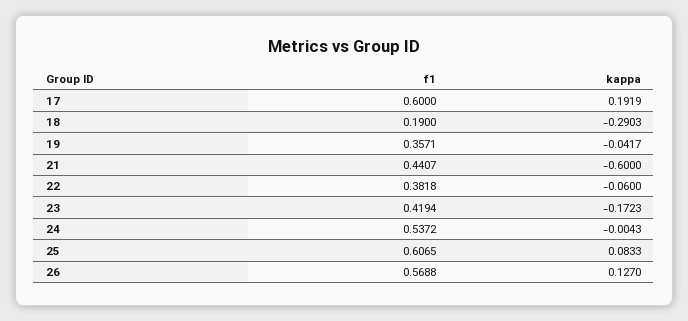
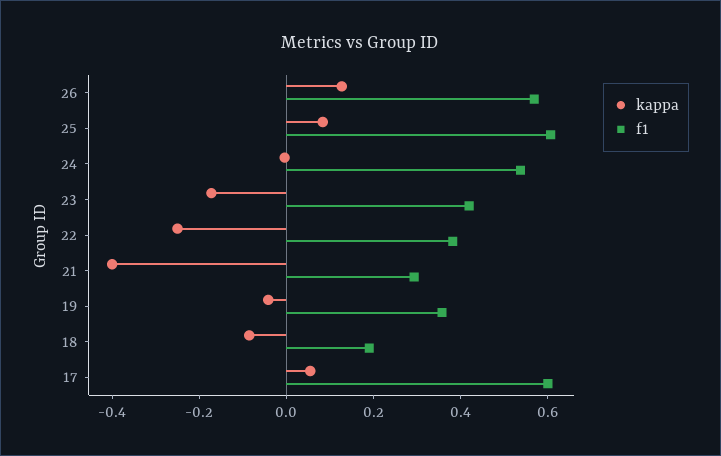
  {
    "f1": {
      "17": 0.6,
      "18": 0.19,
      "19": 0.3571,
-     "21": 0.4407,
+     "21": 0.3,
      "22": 0.3818,
      "23": 0.4194,
      "24": 0.5372,
      "25": 0.6065,
      "26": 0.5688
    },
    "kappa": {
-     "17": 0.1919,
+     "17": 0.05,
-     "18": -0.2903,
+     "18": -0.1,
      "19": -0.0417,
-     "21": -0.6,
+     "21": -0.4,
-     "22": -0.06,
+     "22": -0.25,
      "23": -0.1723,
      "24": -0.0043,
      "25": 0.0833,
      "26": 0.127
    }
  }

